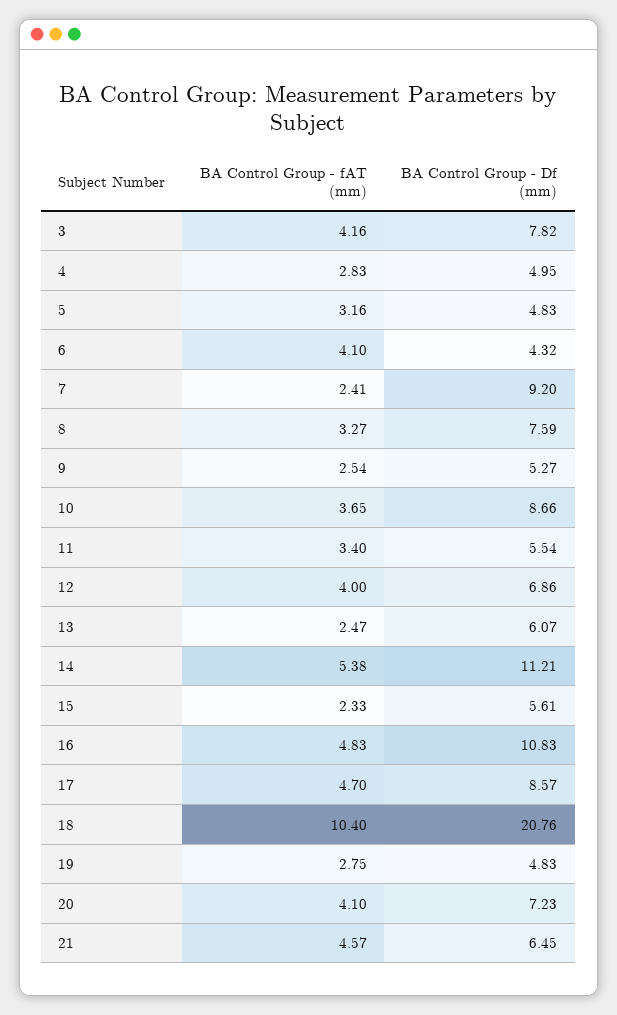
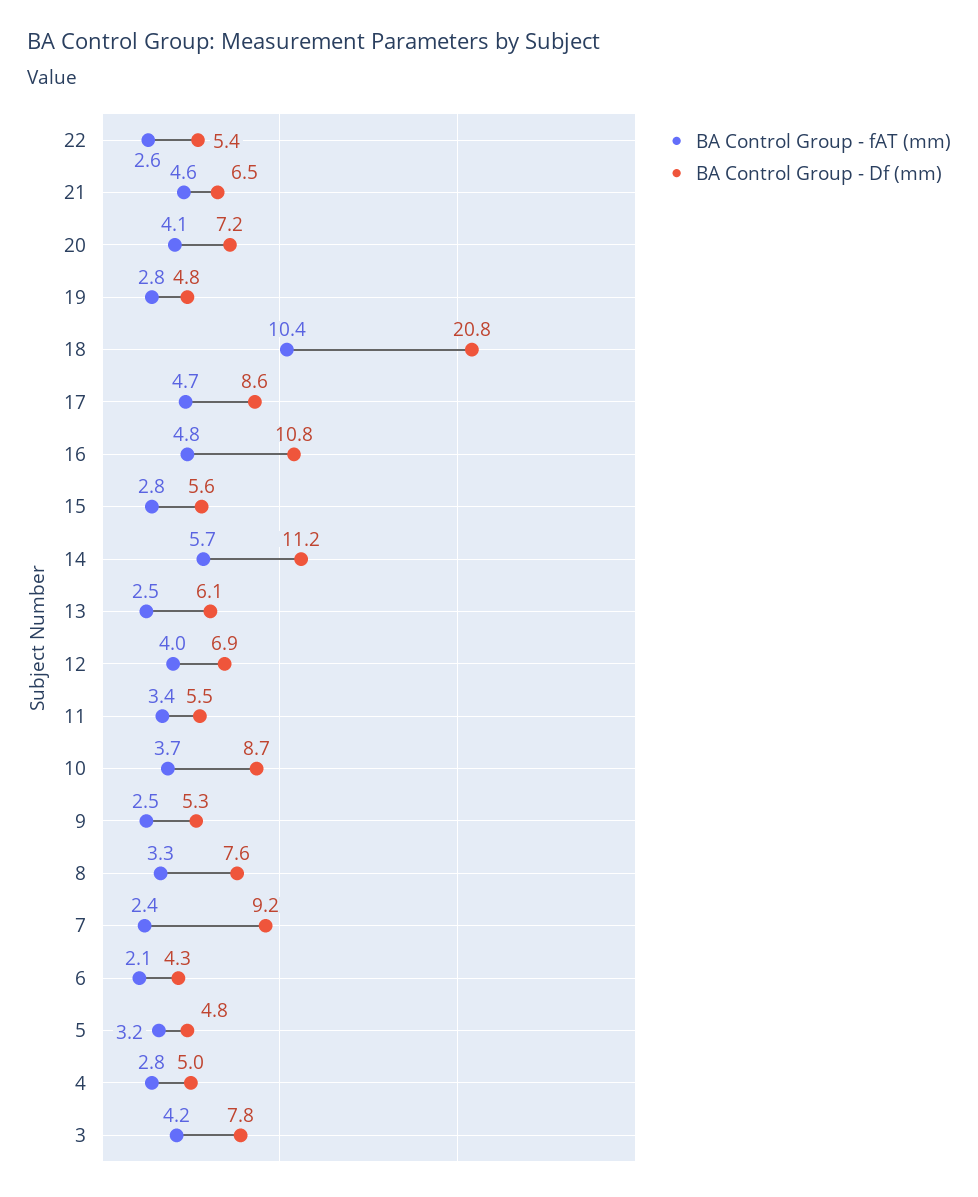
  {
    "BA Control Group - fAT (mm)": {
      "3": 4.16,
      "4": 2.83,
      "5": 3.16,
-     "6": 4.1,
+     "6": 2.1,
      "7": 2.41,
      "8": 3.27,
      "9": 2.54,
      "10": 3.65,
      "11": 3.4,
      "12": 4,
      "13": 2.47,
-     "14": 5.38,
+     "14": 5.7,
-     "15": 2.33,
+     "15": 2.8,
      "16": 4.83,
      "17": 4.7,
      "18": 10.4,
      "19": 2.75,
      "20": 4.1,
-     "21": 4.57
+     "21": 4.57,
+     "22": 2.6
    },
    "BA Control Group - Df (mm)": {
      "3": 7.82,
      "4": 4.95,
      "5": 4.83,
      "6": 4.32,
      "7": 9.2,
      "8": 7.59,
      "9": 5.27,
      "10": 8.66,
      "11": 5.54,
      "12": 6.86,
      "13": 6.07,
      "14": 11.21,
      "15": 5.61,
      "16": 10.83,
      "17": 8.57,
      "18": 20.76,
      "19": 4.83,
      "20": 7.23,
-     "21": 6.45
+     "21": 6.45,
+     "22": 5.4
    }
  }

